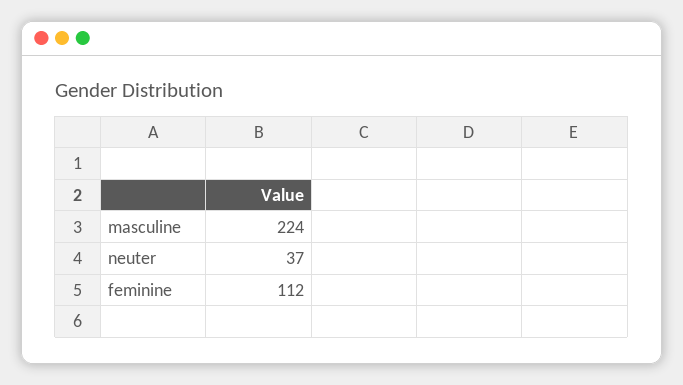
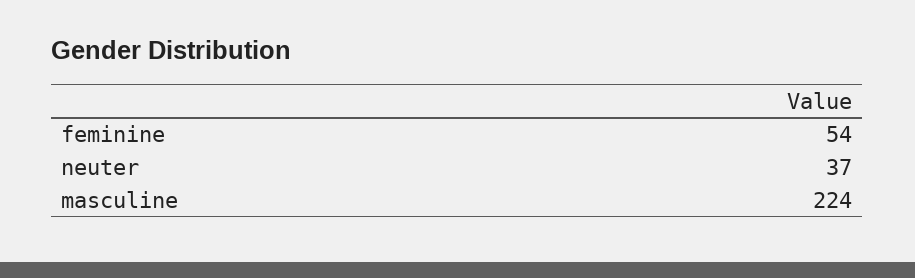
  {
    "masculine": 224,
    "neuter": 37,
-   "feminine": 112
+   "feminine": 54
  }

